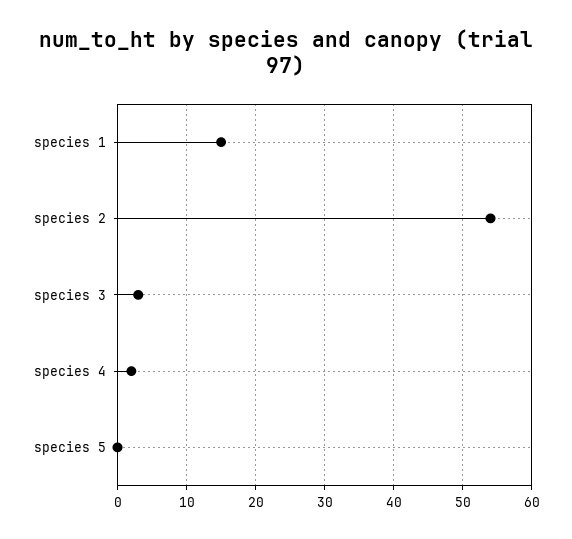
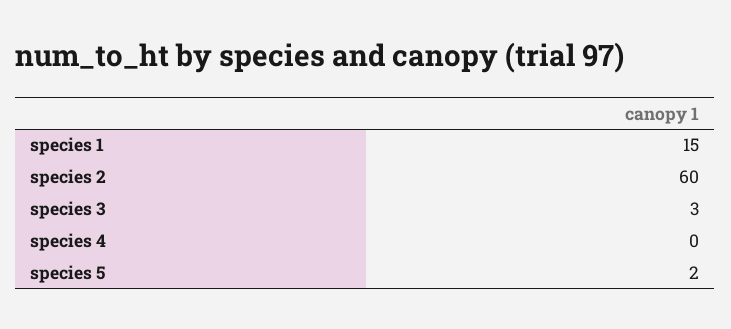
  {
    "species 1": 15,
-   "species 2": 54,
+   "species 2": 60,
    "species 3": 3,
-   "species 4": 2,
+   "species 4": 0,
-   "species 5": 0
+   "species 5": 2
  }

